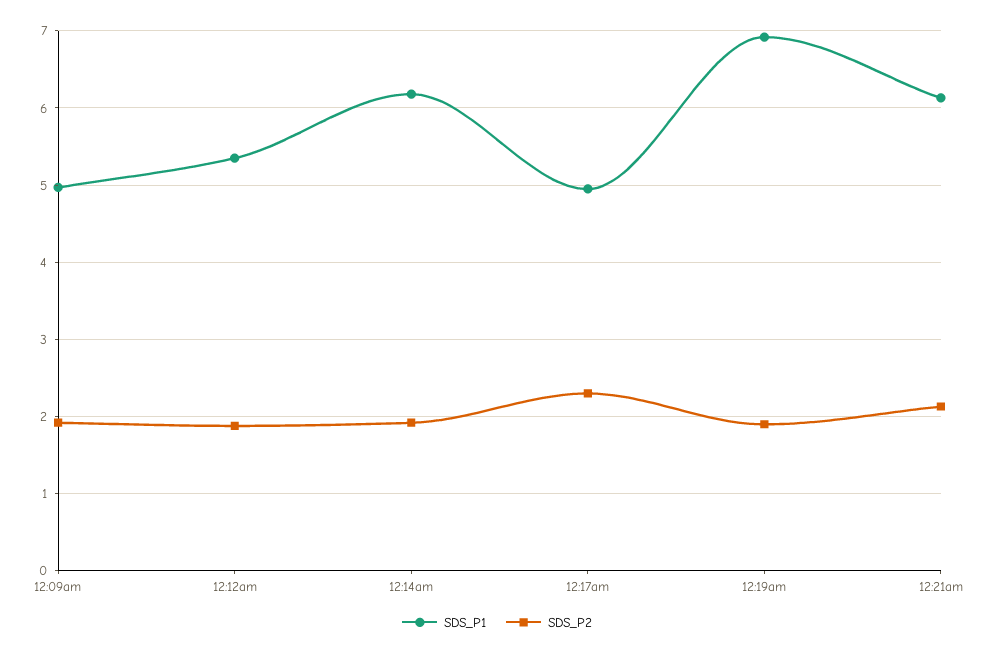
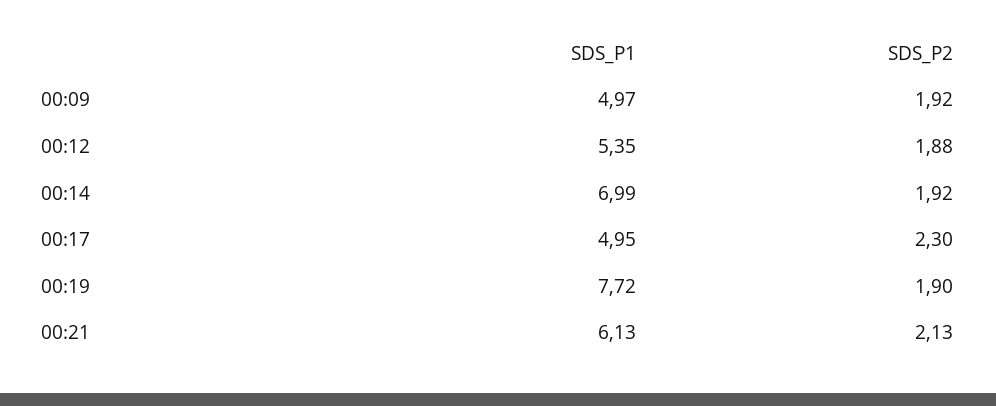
  {
    "SDS_P1": {
      "12:09am": 4.97,
      "12:12am": 5.35,
-     "12:14am": 6.2,
+     "12:14am": 6.99,
      "12:17am": 4.95,
-     "12:19am": 6.9,
+     "12:19am": 7.72,
      "12:21am": 6.13
    },
    "SDS_P2": {
      "12:09am": 1.92,
      "12:12am": 1.88,
      "12:14am": 1.92,
      "12:17am": 2.3,
      "12:19am": 1.9,
      "12:21am": 2.13
    }
  }

